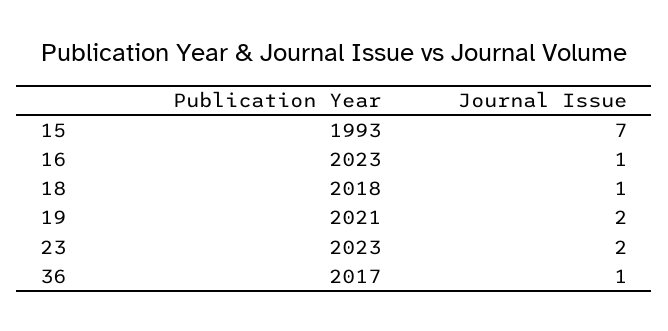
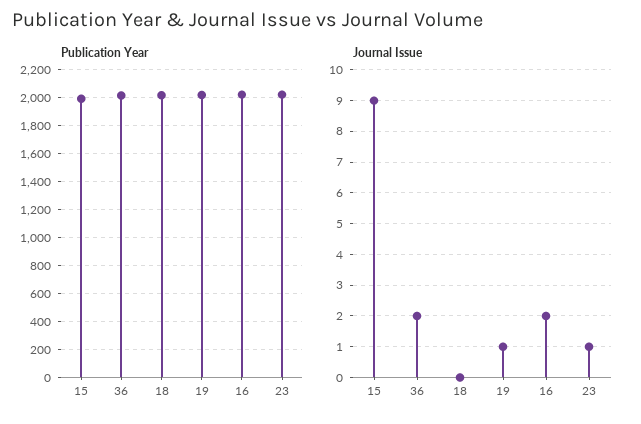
  {
    "Publication Year": {
      "15": 1993,
      "16": 2023,
      "18": 2018,
      "19": 2021,
      "23": 2023,
      "36": 2017
    },
    "Journal Issue": {
-     "15": 7,
+     "15": 9,
-     "16": 1,
+     "16": 2,
-     "18": 1,
+     "18": 0,
-     "19": 2,
+     "19": 1,
-     "23": 2,
+     "23": 1,
-     "36": 1
+     "36": 2
    }
  }

